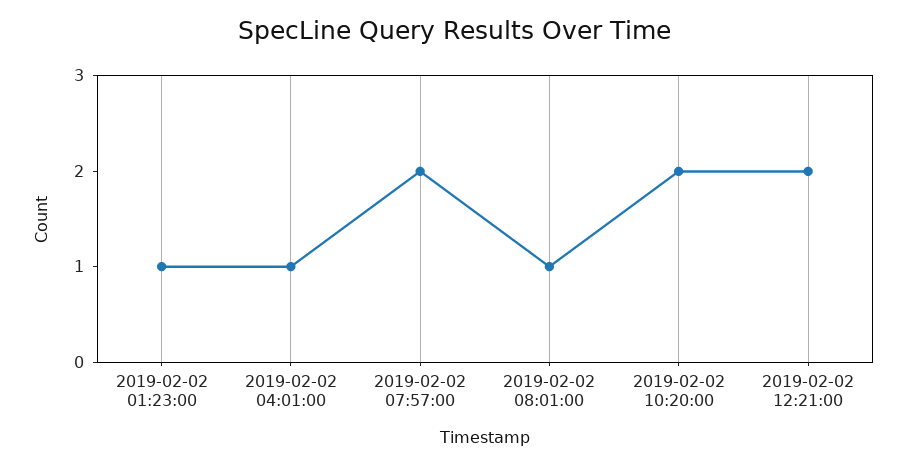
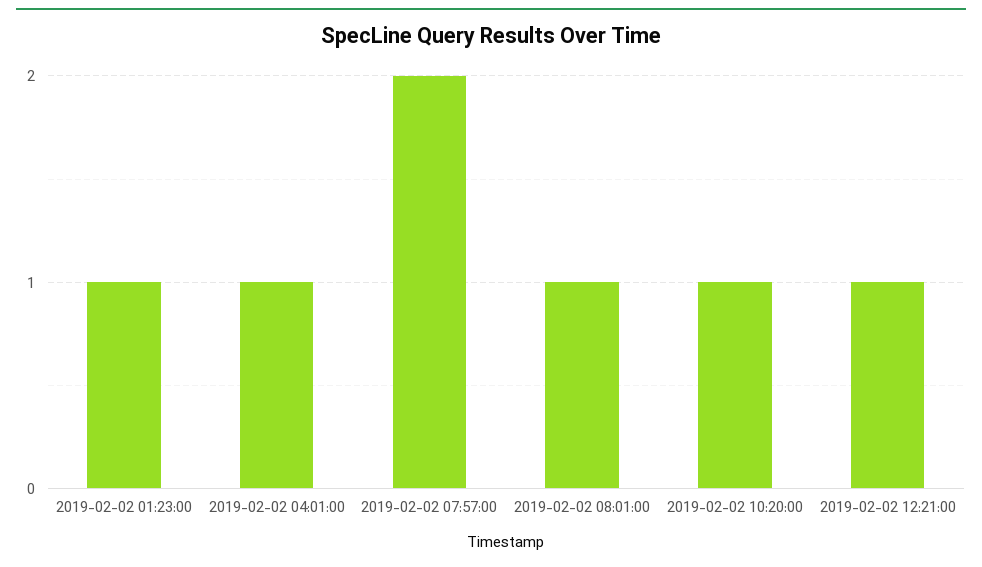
  {
    "2019-02-02 01:23:00": 1,
    "2019-02-02 04:01:00": 1,
    "2019-02-02 07:57:00": 2,
    "2019-02-02 08:01:00": 1,
-   "2019-02-02 10:20:00": 2,
+   "2019-02-02 10:20:00": 1,
-   "2019-02-02 12:21:00": 2
+   "2019-02-02 12:21:00": 1
  }

